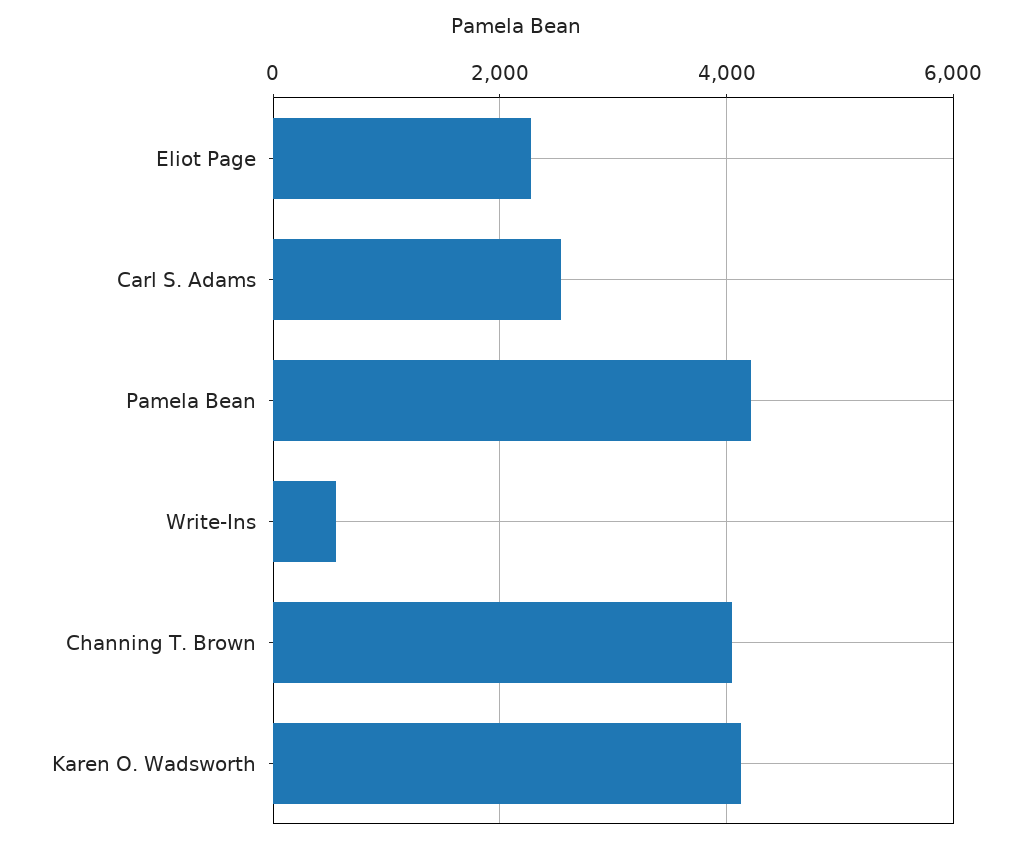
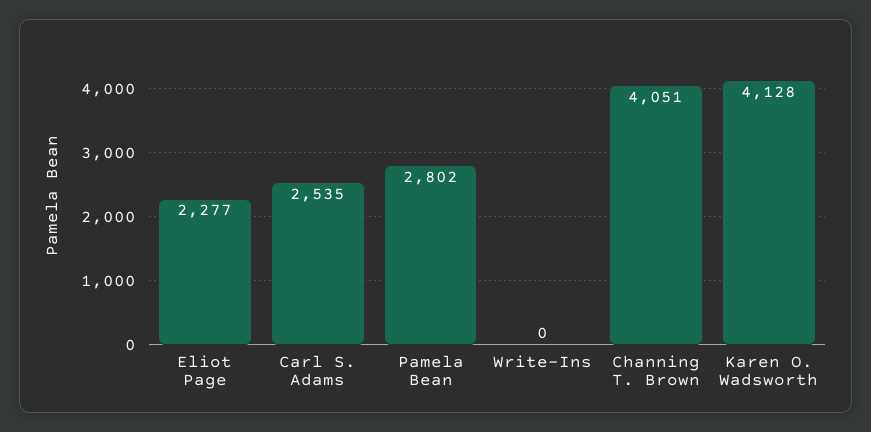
  {
    "Eliot Page": 2277,
    "Carl S. Adams": 2535,
-   "Pamela Bean": 4200,
+   "Pamela Bean": 2802,
-   "Write-Ins": 600,
+   "Write-Ins": 0,
    "Channing T. Brown": 4051,
    "Karen O. Wadsworth": 4128
  }

